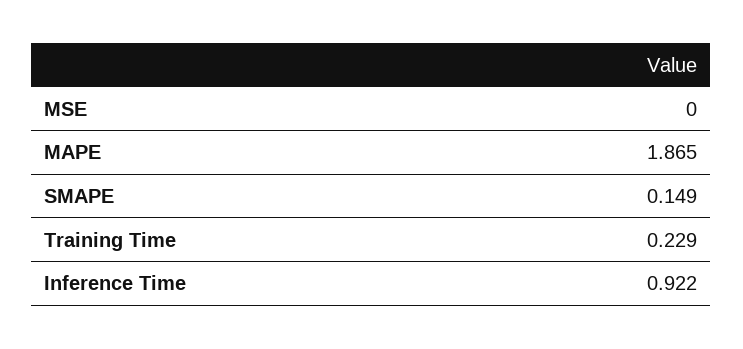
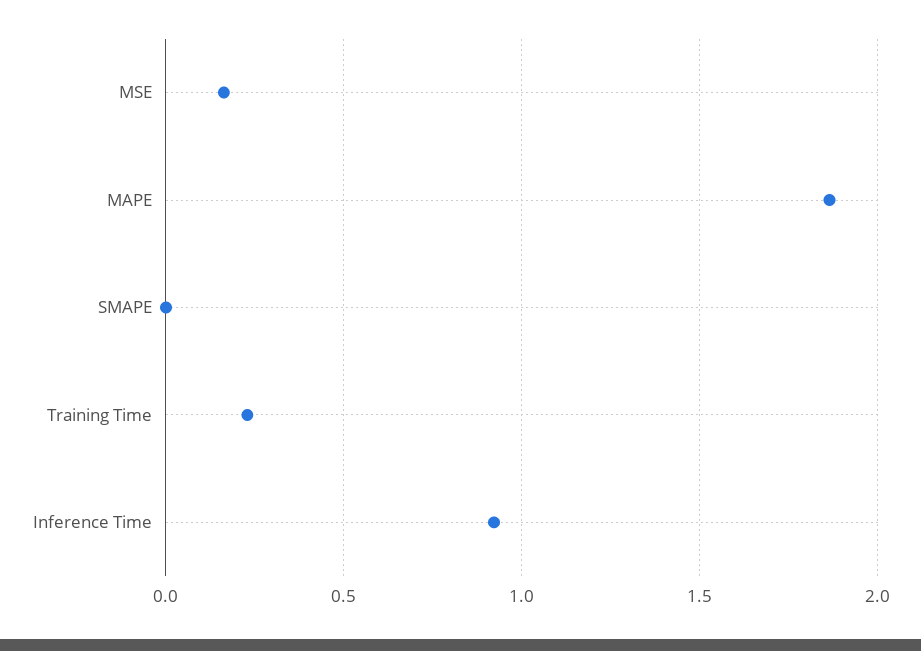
  {
-   "MSE": 0,
+   "MSE": 0.15,
    "MAPE": 1.865,
-   "SMAPE": 0.149,
+   "SMAPE": 0,
    "Training Time": 0.229,
    "Inference Time": 0.922
  }

